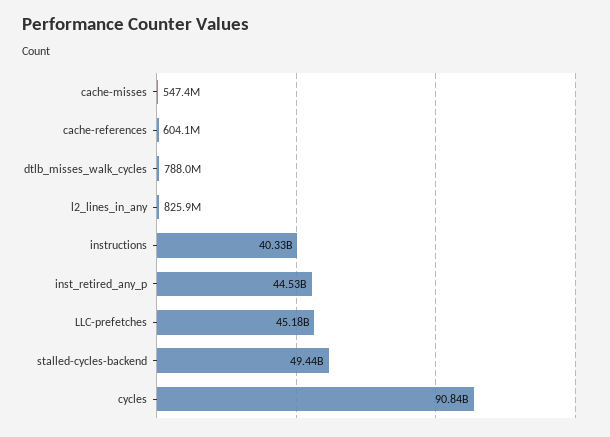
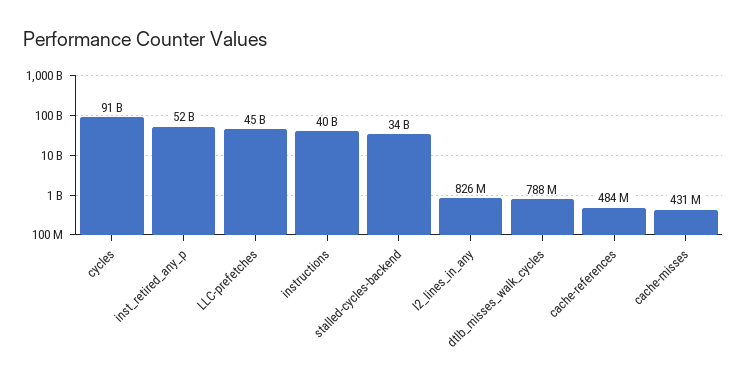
  {
-   "cache-misses": 547400000,
+   "cache-misses": 431000000,
-   "cache-references": 604100000,
+   "cache-references": 484000000,
    "dtlb_misses_walk_cycles": 788000000,
    "l2_lines_in_any": 825900000,
    "instructions": 40330000000,
-   "inst_retired_any_p": 44530000000,
+   "inst_retired_any_p": 52000000000,
    "LLC-prefetches": 45180000000,
-   "stalled-cycles-backend": 49440000000,
+   "stalled-cycles-backend": 34000000000,
    "cycles": 90840000000
  }

